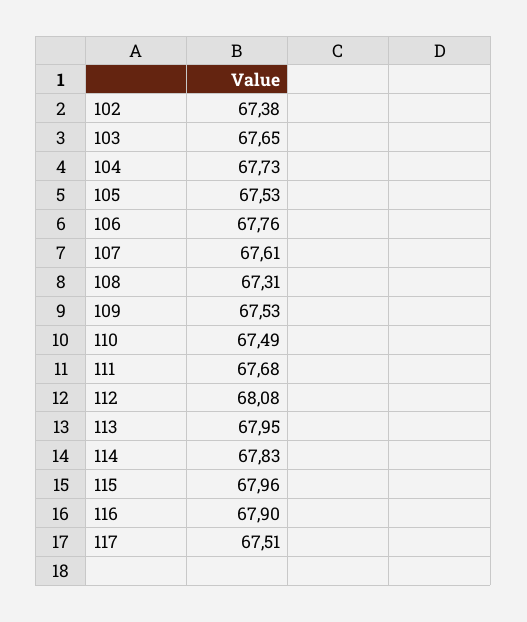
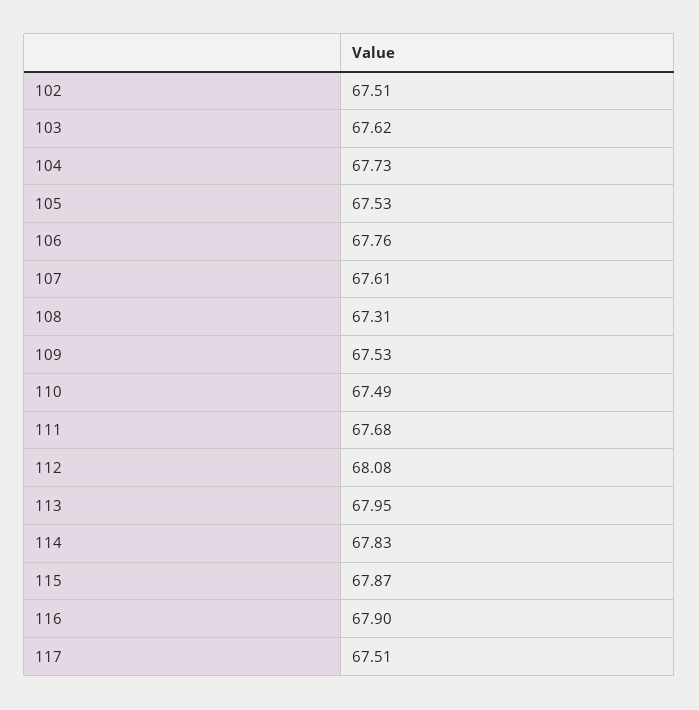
  {
-   "102": 67.38,
+   "102": 67.51,
-   "103": 67.65,
+   "103": 67.62,
    "104": 67.73,
    "105": 67.53,
    "106": 67.76,
    "107": 67.61,
    "108": 67.31,
    "109": 67.53,
    "110": 67.49,
    "111": 67.68,
    "112": 68.08,
    "113": 67.95,
    "114": 67.83,
-   "115": 67.96,
+   "115": 67.87,
    "116": 67.9,
    "117": 67.51
  }

